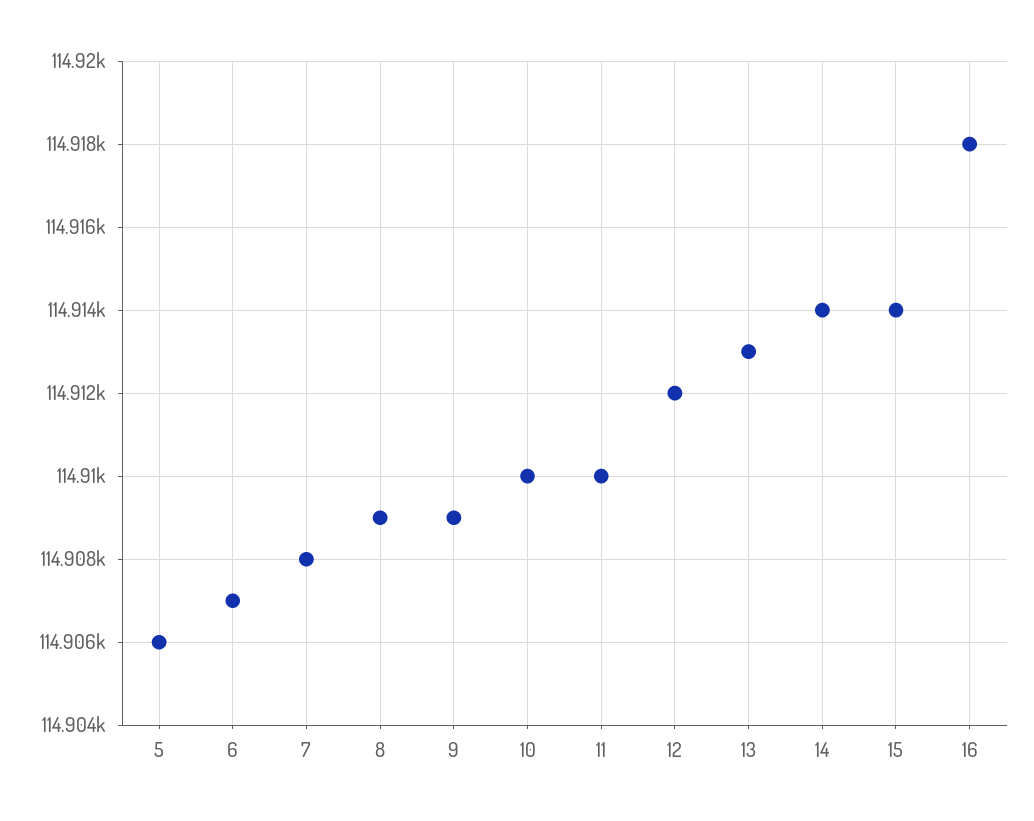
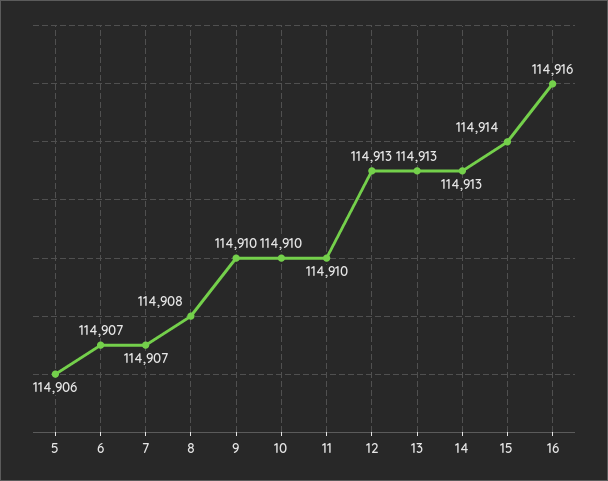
  {
    "5": 114906,
    "6": 114907,
-   "7": 114908,
+   "7": 114907,
-   "8": 114909,
+   "8": 114908,
-   "9": 114909,
+   "9": 114910,
    "10": 114910,
    "11": 114910,
-   "12": 114912,
+   "12": 114913,
    "13": 114913,
-   "14": 114914,
+   "14": 114913,
    "15": 114914,
-   "16": 114918
+   "16": 114916
  }

